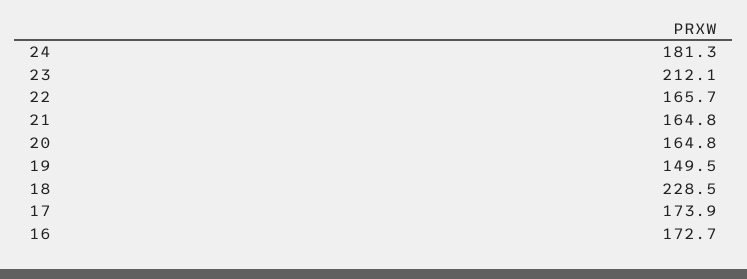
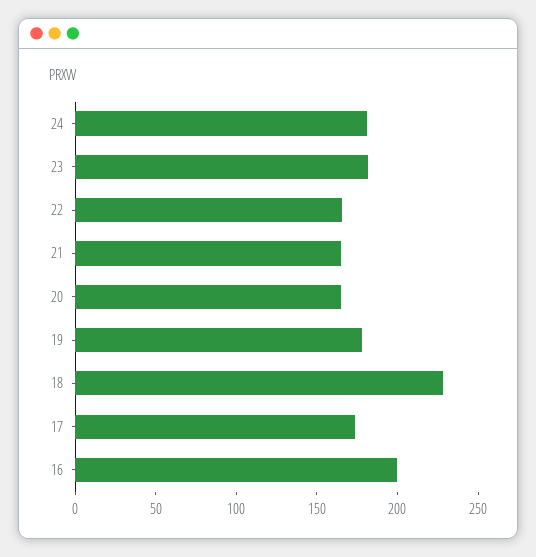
  {
    "24": 181.3,
-   "23": 212.1,
+   "23": 180,
    "22": 165.7,
    "21": 164.8,
    "20": 164.8,
-   "19": 149.5,
+   "19": 180,
    "18": 228.5,
    "17": 173.9,
-   "16": 172.7
+   "16": 200
  }

